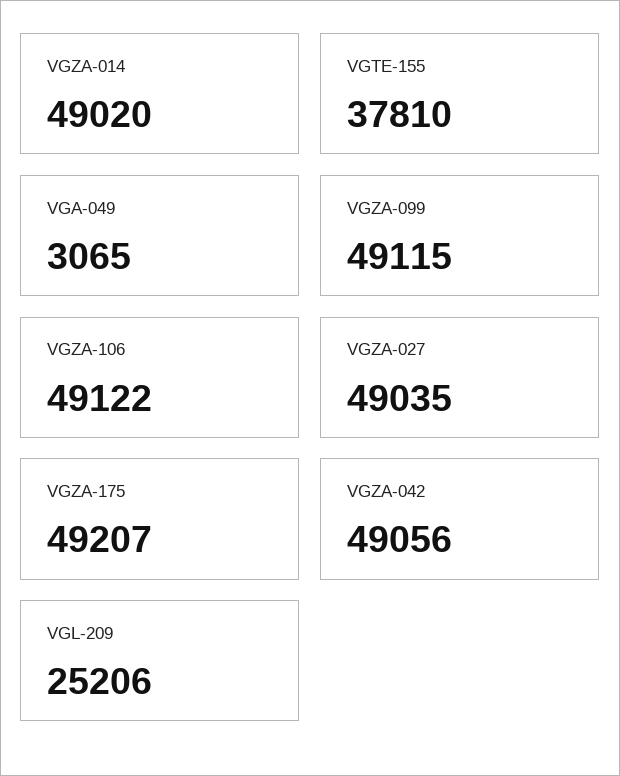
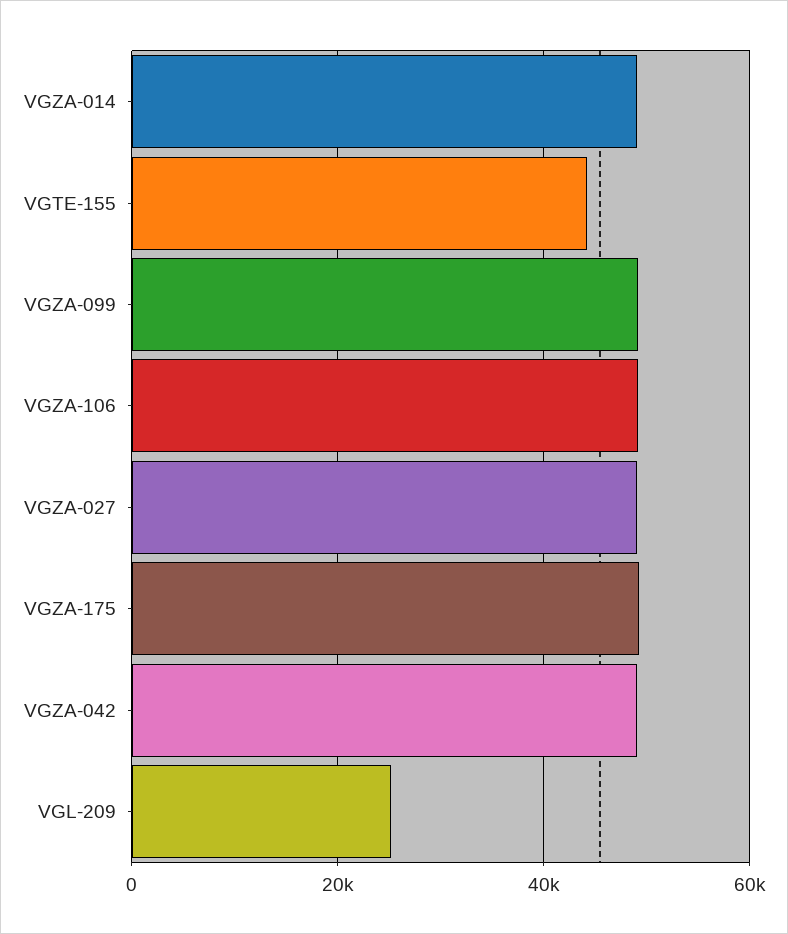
  {
    "VGZA-014": 49020,
-   "VGTE-155": 37810,
+   "VGTE-155": 44000,
-   "VGA-049": 3065,
    "VGZA-099": 49115,
    "VGZA-106": 49122,
    "VGZA-027": 49035,
    "VGZA-175": 49207,
    "VGZA-042": 49056,
    "VGL-209": 25206
  }

